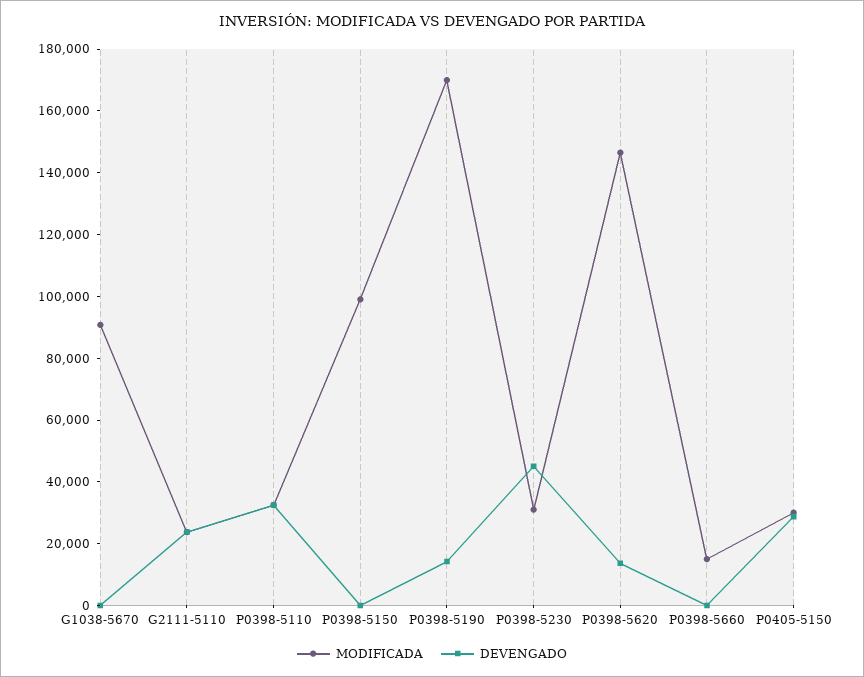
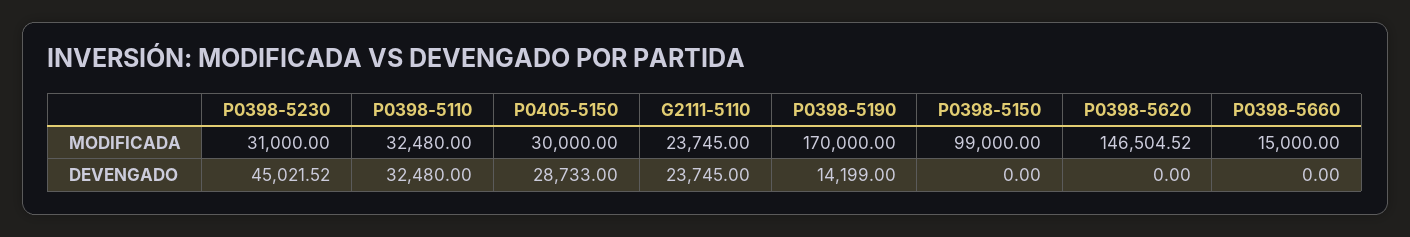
  {
    "MODIFICADA": {
-     "G1038-5670": 90000,
      "G2111-5110": 23745,
      "P0398-5110": 32480,
      "P0398-5150": 99000,
      "P0398-5190": 170000,
      "P0398-5230": 31000,
      "P0398-5620": 146504.52,
      "P0398-5660": 15000,
      "P0405-5150": 30000
    },
    "DEVENGADO": {
-     "G1038-5670": 0,
      "G2111-5110": 23745,
      "P0398-5110": 32480,
      "P0398-5150": 0,
      "P0398-5190": 14199,
      "P0398-5230": 45021.52,
-     "P0398-5620": 15000,
+     "P0398-5620": 0,
      "P0398-5660": 0,
      "P0405-5150": 28733
    }
  }

